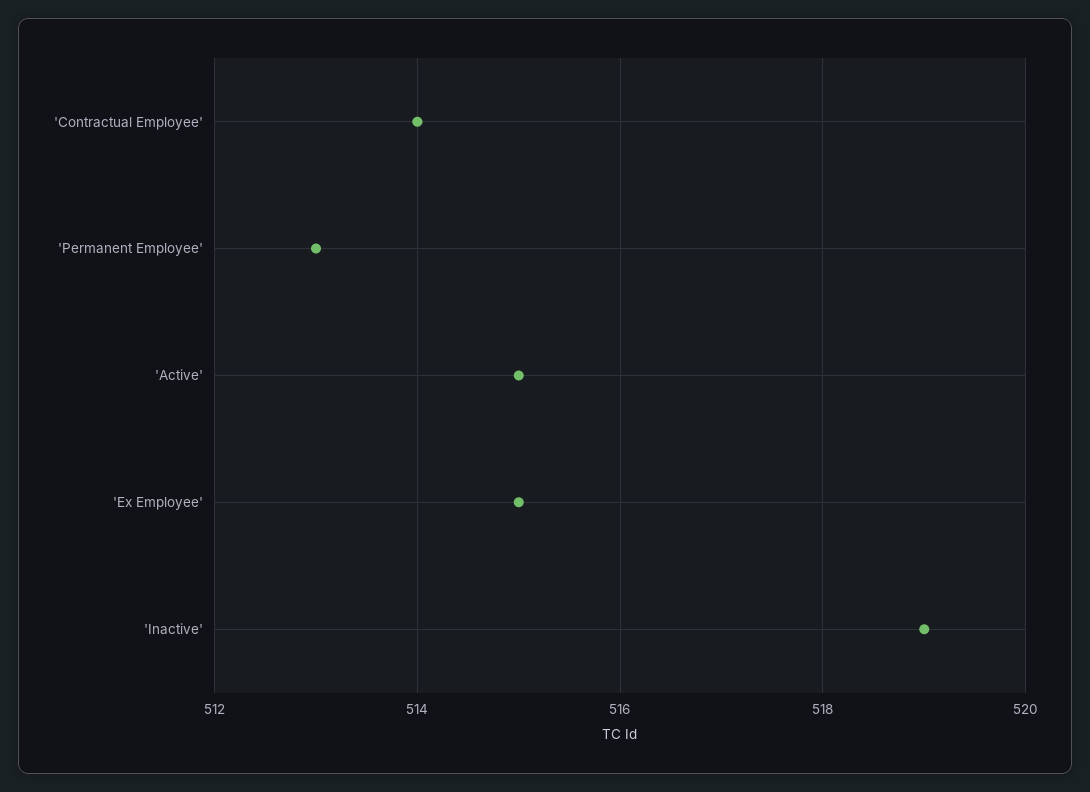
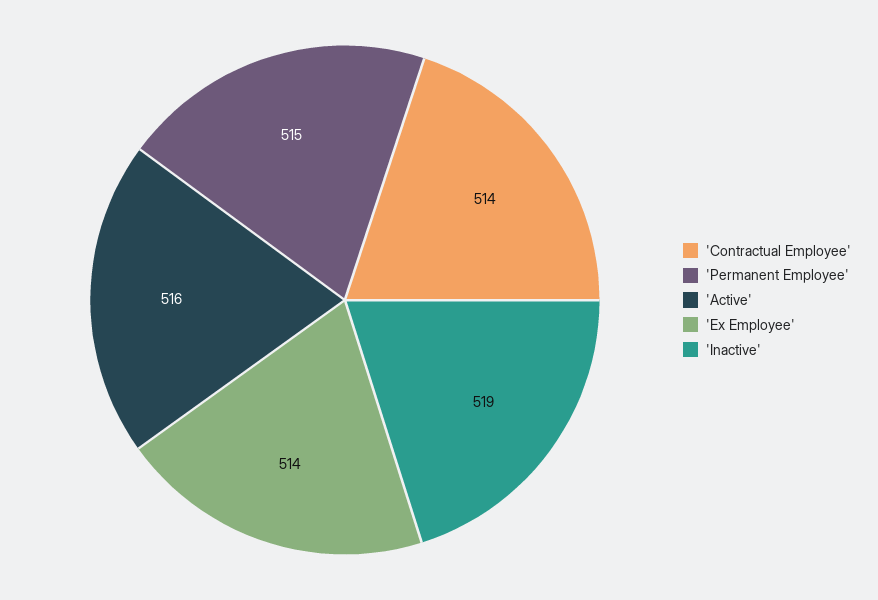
  {
    "'Contractual Employee'": 514,
-   "'Permanent Employee'": 513,
+   "'Permanent Employee'": 515,
-   "'Active'": 515,
+   "'Active'": 516,
-   "'Ex Employee'": 515,
+   "'Ex Employee'": 514,
    "'Inactive'": 519
  }

